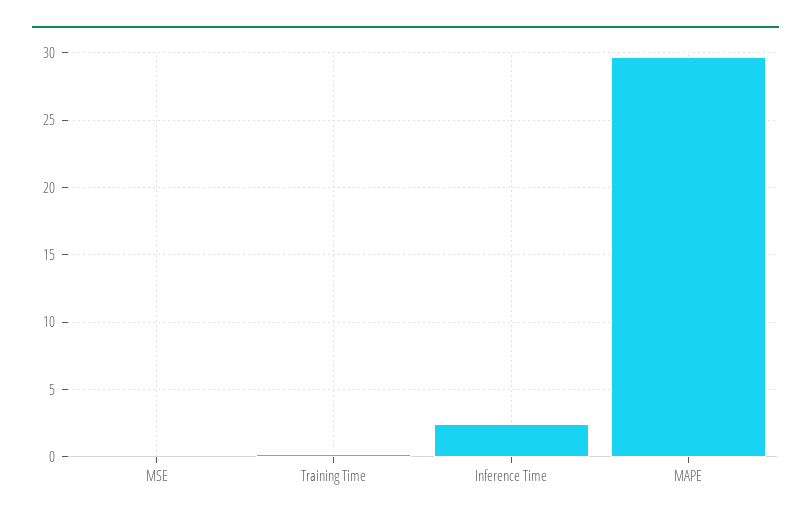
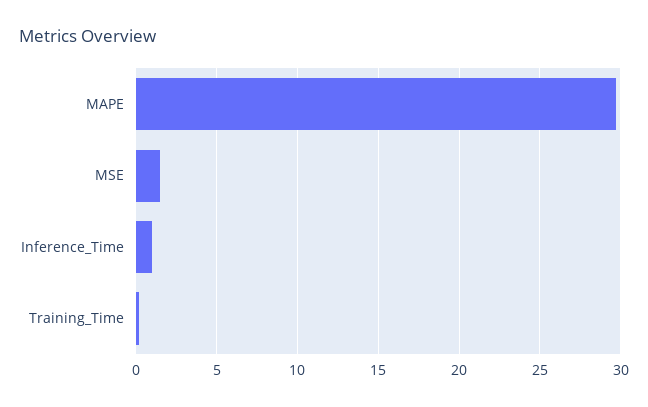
  {
-   "MSE": 0,
+   "MSE": 1.5,
    "Training Time": 0,
-   "Inference Time": 2.5,
+   "Inference Time": 1,
    "MAPE": 29.5
  }

